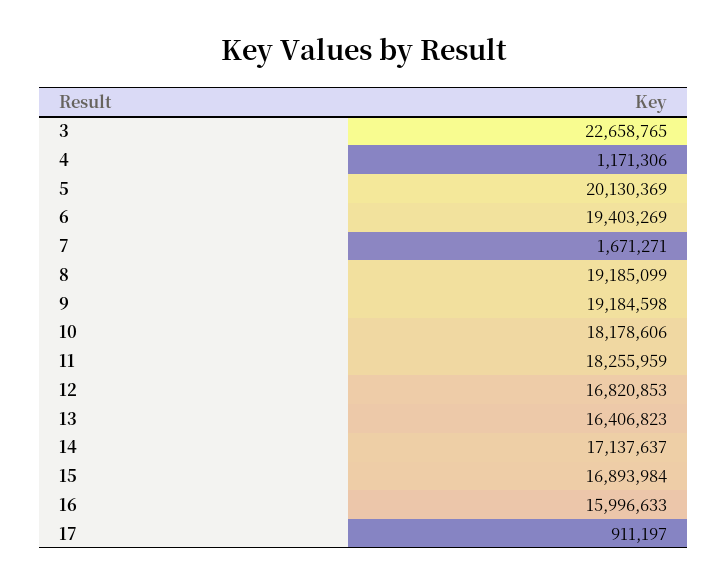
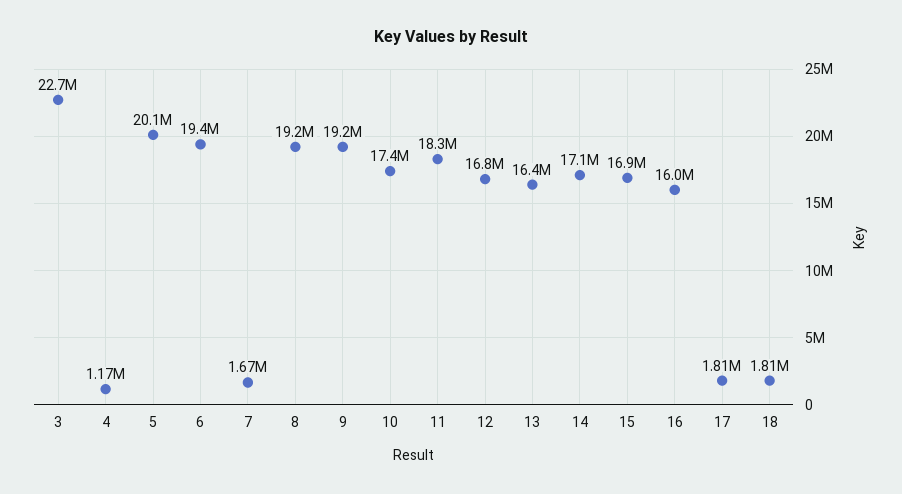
  {
    "3": 22658765,
    "4": 1171306,
    "5": 20130369,
    "6": 19403269,
    "7": 1671271,
    "8": 19185099,
    "9": 19184598,
-   "10": 18178606,
+   "10": 17400000,
    "11": 18255959,
    "12": 16820853,
    "13": 16406823,
    "14": 17137637,
    "15": 16893984,
    "16": 15996633,
-   "17": 911197
+   "17": 1810000,
+   "18": 1810000
  }

